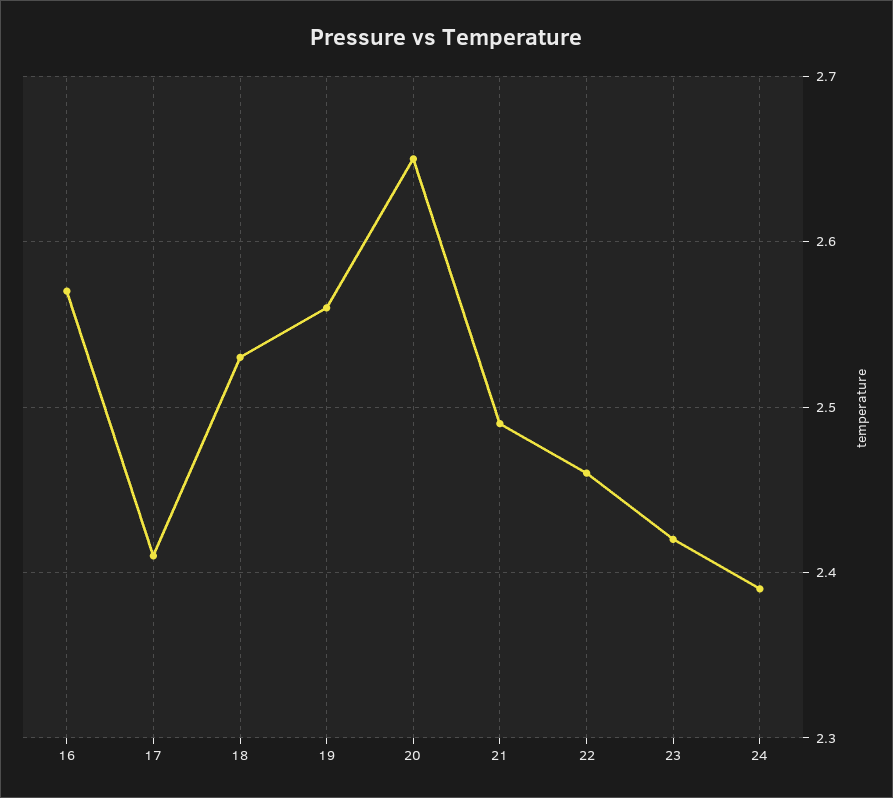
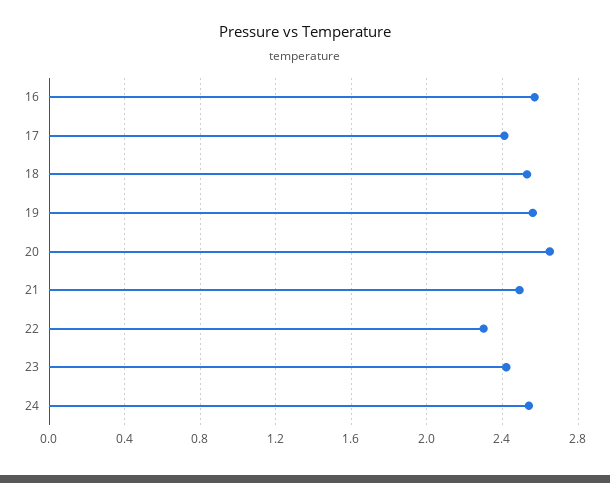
  {
    "16": 2.57,
    "17": 2.41,
    "18": 2.53,
    "19": 2.56,
    "20": 2.65,
    "21": 2.49,
-   "22": 2.46,
+   "22": 2.3,
    "23": 2.42,
-   "24": 2.39
+   "24": 2.55
  }

